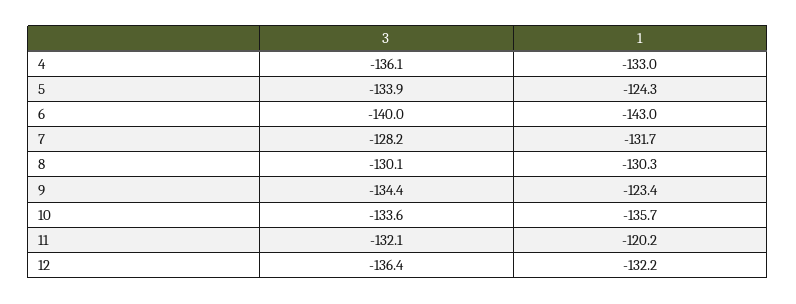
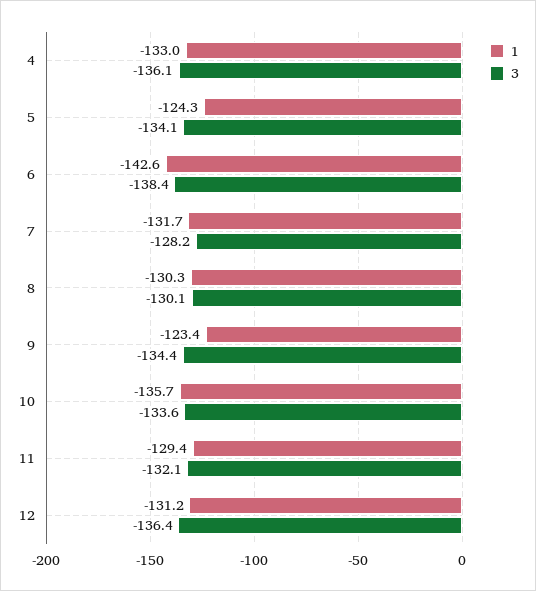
  {
    "3": {
      "4": -136.1,
-     "5": -133.9,
+     "5": -134.1,
-     "6": -140,
+     "6": -138.4,
      "7": -128.2,
      "8": -130.1,
      "9": -134.4,
      "10": -133.6,
      "11": -132.1,
      "12": -136.4
    },
    "1": {
      "4": -133,
      "5": -124.3,
-     "6": -143,
+     "6": -142.6,
      "7": -131.7,
      "8": -130.3,
      "9": -123.4,
      "10": -135.7,
-     "11": -120.2,
+     "11": -129.4,
-     "12": -132.2
+     "12": -131.2
    }
  }

